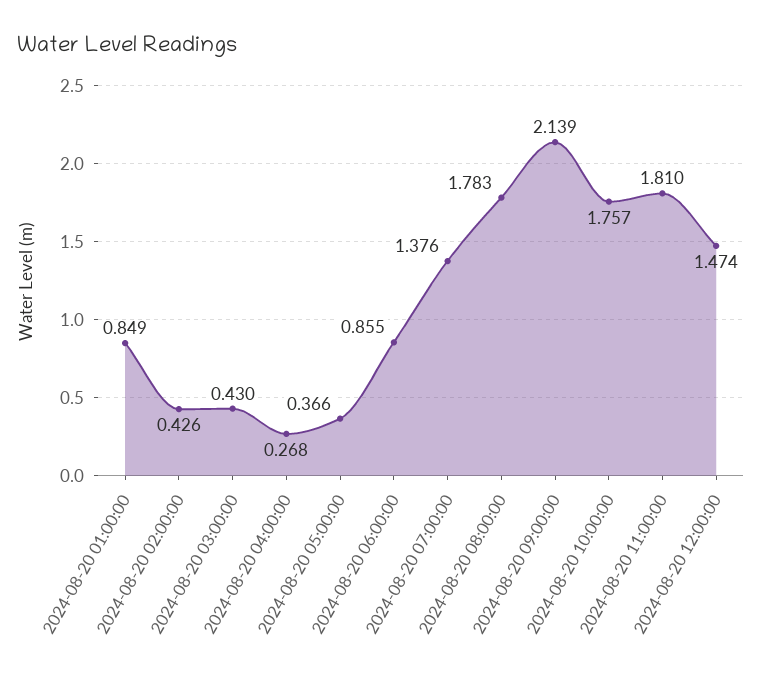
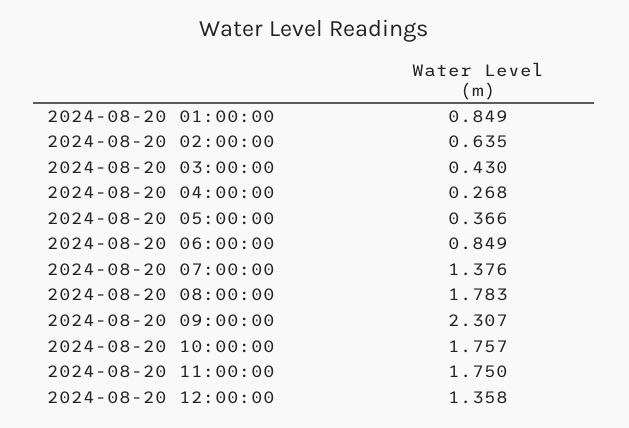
  {
    "2024-08-20 01:00:00": 0.849,
-   "2024-08-20 02:00:00": 0.426,
+   "2024-08-20 02:00:00": 0.635,
    "2024-08-20 03:00:00": 0.43,
    "2024-08-20 04:00:00": 0.268,
    "2024-08-20 05:00:00": 0.366,
-   "2024-08-20 06:00:00": 0.855,
+   "2024-08-20 06:00:00": 0.849,
    "2024-08-20 07:00:00": 1.376,
    "2024-08-20 08:00:00": 1.783,
-   "2024-08-20 09:00:00": 2.139,
+   "2024-08-20 09:00:00": 2.307,
    "2024-08-20 10:00:00": 1.757,
-   "2024-08-20 11:00:00": 1.81,
+   "2024-08-20 11:00:00": 1.75,
-   "2024-08-20 12:00:00": 1.474
+   "2024-08-20 12:00:00": 1.358
  }

